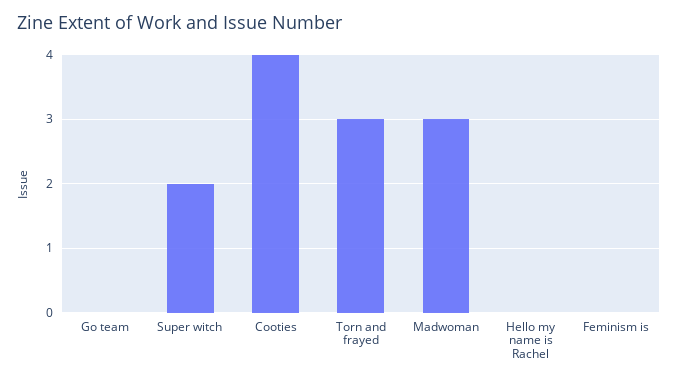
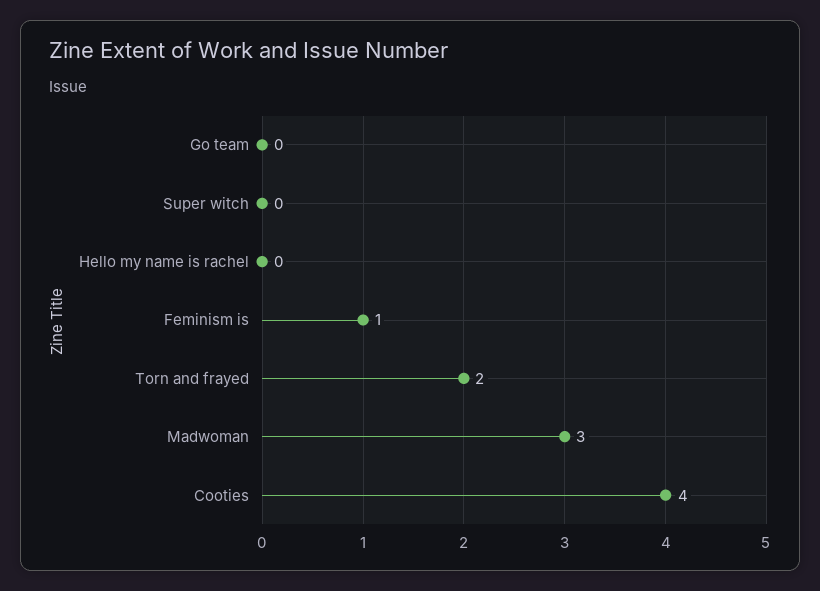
  {
    "Go team": 0,
-   "Super witch": 2,
+   "Super witch": 0,
    "Cooties": 4,
-   "Torn and frayed": 3,
+   "Torn and frayed": 2,
    "Madwoman": 3,
    "Hello my name is Rachel": 0,
-   "Feminism is": 0
+   "Feminism is": 1
  }

